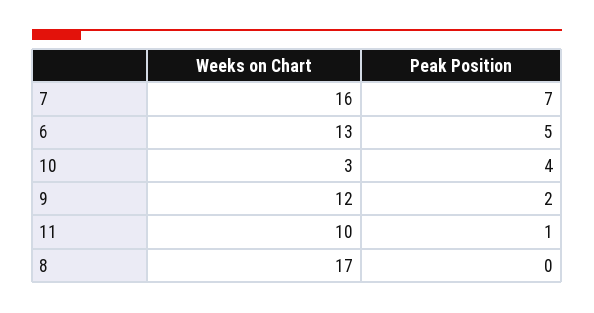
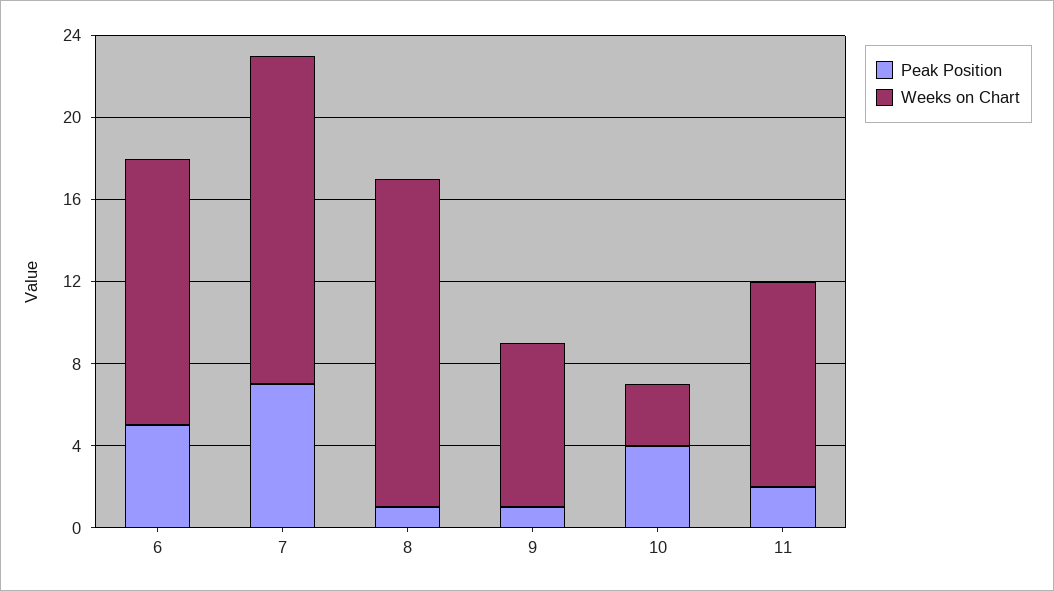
  {
    "Weeks on Chart": {
      "7": 16,
      "6": 13,
      "10": 3,
-     "9": 12,
+     "9": 8,
      "11": 10,
-     "8": 17
+     "8": 16
    },
    "Peak Position": {
      "7": 7,
      "6": 5,
      "10": 4,
-     "9": 2,
+     "9": 1,
-     "11": 1,
+     "11": 2,
-     "8": 0
+     "8": 1
    }
  }

